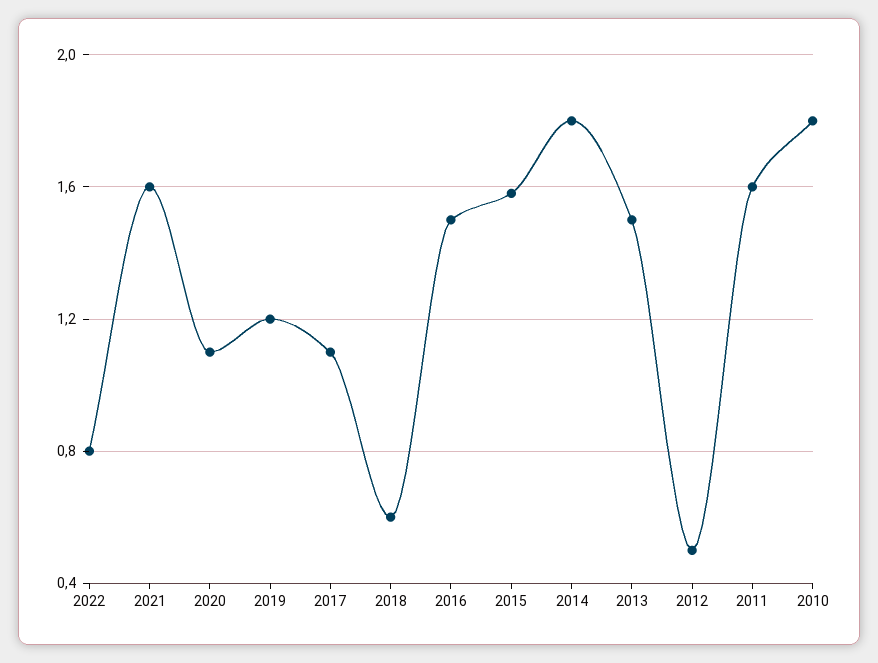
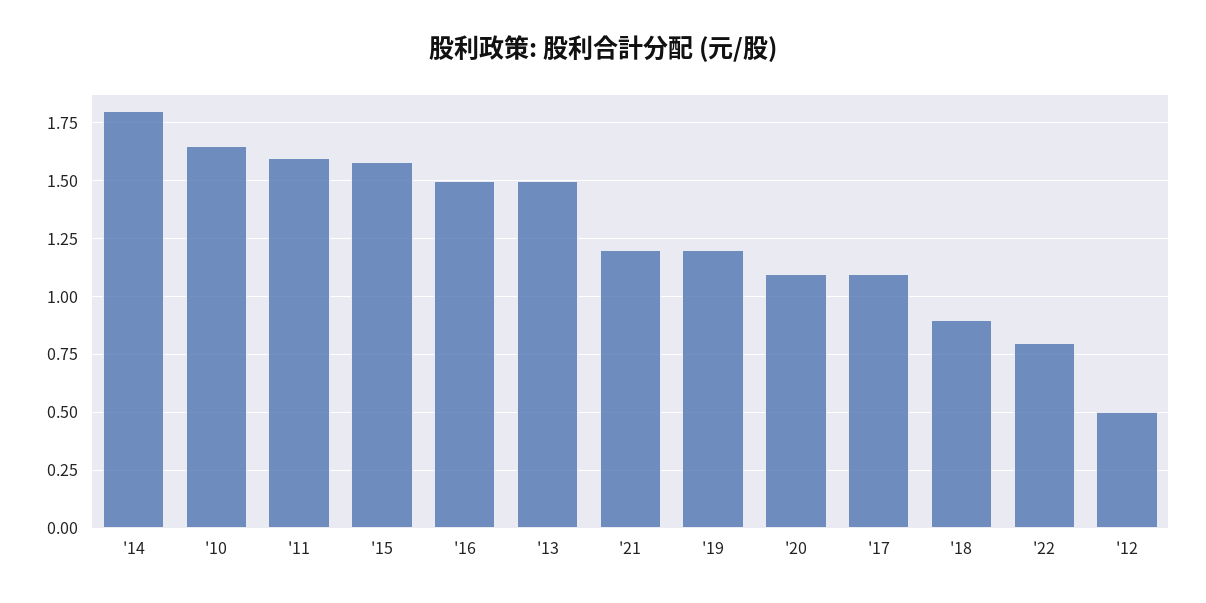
  {
    "2022": 0.8,
-   "2021": 1.6,
+   "2021": 1.2,
    "2020": 1.1,
    "2019": 1.2,
    "2017": 1.1,
-   "2018": 0.6,
+   "2018": 0.9,
    "2016": 1.5,
    "2015": 1.6,
    "2014": 1.8,
    "2013": 1.5,
    "2012": 0.5,
    "2011": 1.6,
-   "2010": 1.8
+   "2010": 1.65
  }

